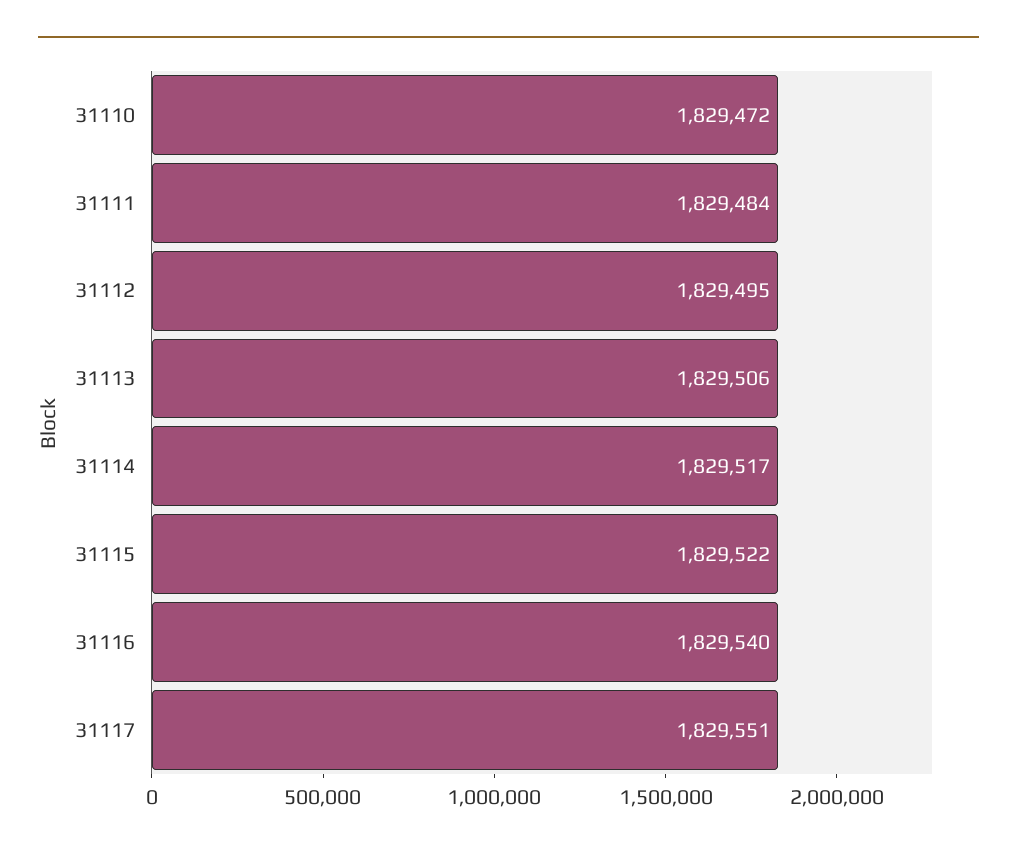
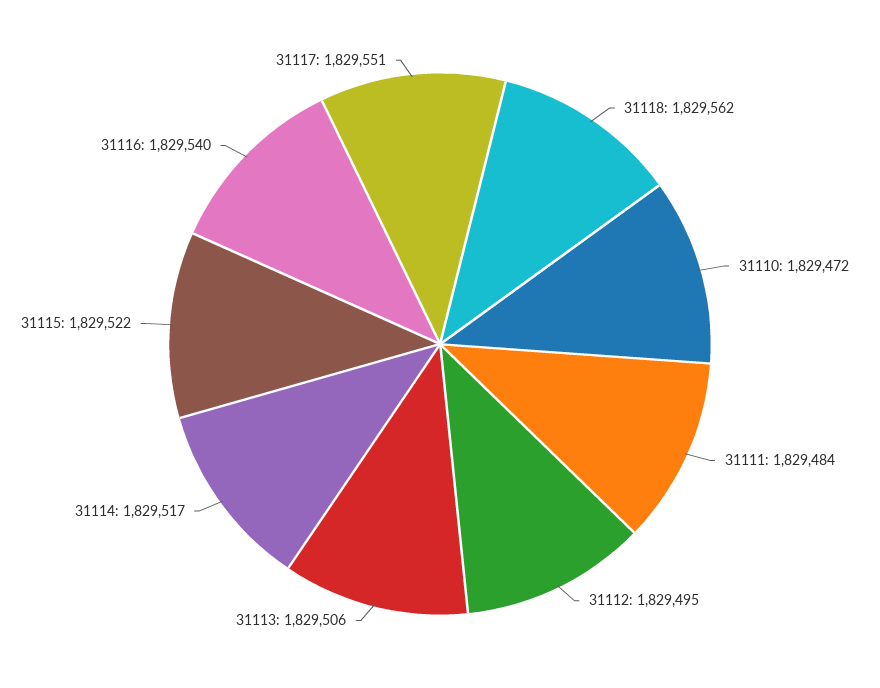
  {
    "31110": 1829472,
    "31111": 1829484,
    "31112": 1829495,
    "31113": 1829506,
    "31114": 1829517,
    "31115": 1829522,
    "31116": 1829540,
-   "31117": 1829551
+   "31117": 1829551,
+   "31118": 1829562
  }

